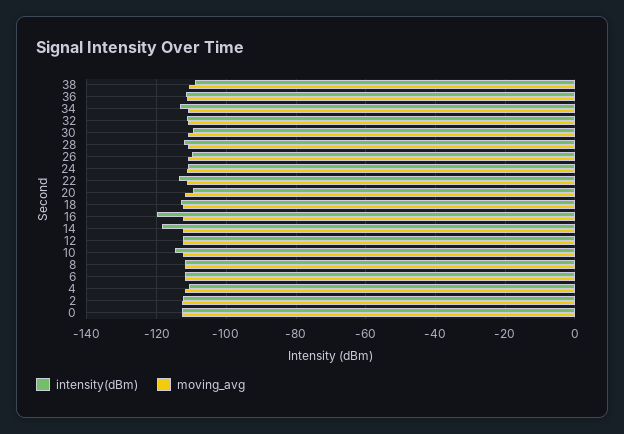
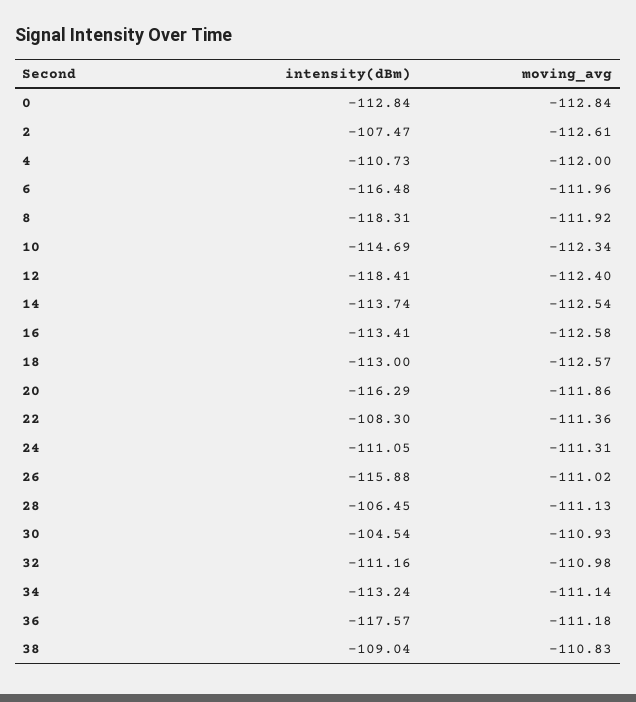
  {
    "intensity(dBm)": {
      "38": -109.04,
-     "36": -112,
+     "36": -117.57,
      "34": -113.24,
      "32": -111.16,
-     "30": -110,
+     "30": -104.54,
-     "28": -112,
+     "28": -106.45,
-     "26": -110,
+     "26": -115.88,
      "24": -111.05,
-     "22": -114,
+     "22": -108.3,
-     "20": -110,
+     "20": -116.29,
      "18": -113,
-     "16": -120,
+     "16": -113.41,
-     "14": -118,
+     "14": -113.74,
-     "12": -112,
+     "12": -118.41,
      "10": -114.69,
-     "8": -112,
+     "8": -118.31,
-     "6": -112,
+     "6": -116.48,
      "4": -110.73,
-     "2": -112,
+     "2": -107.47,
      "0": -112.84
    },
    "moving_avg": {
      "38": -110.83,
      "36": -111.18,
      "34": -111.14,
      "32": -110.98,
      "30": -110.93,
      "28": -111.13,
      "26": -111.02,
      "24": -111.31,
      "22": -111.36,
      "20": -111.86,
      "18": -112.57,
      "16": -112.58,
      "14": -112.54,
      "12": -112.4,
      "10": -112.34,
      "8": -111.92,
      "6": -111.96,
      "4": -112,
      "2": -112.61,
      "0": -112.84
    }
  }

